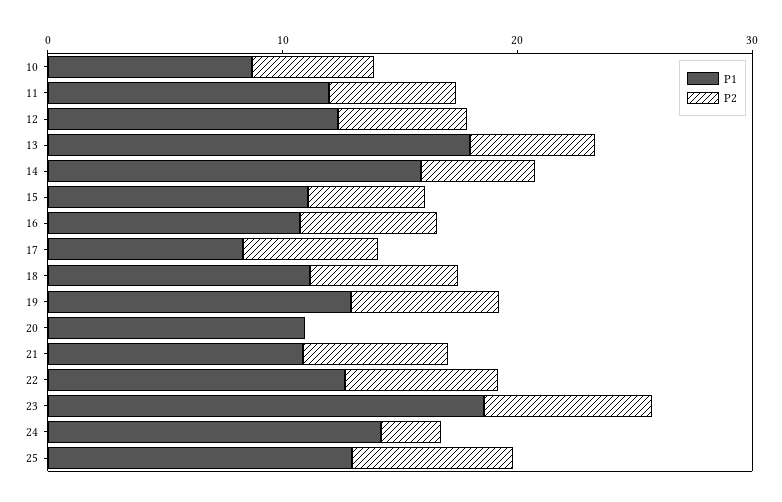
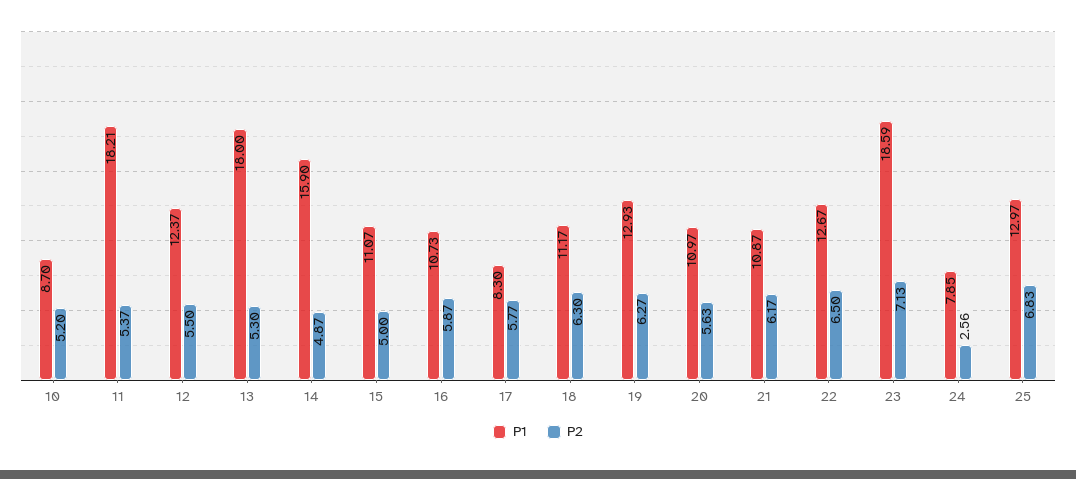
  {
    "P1": {
      "10": 8.7,
-     "11": 12,
+     "11": 18.21,
      "12": 12.37,
      "13": 18,
      "14": 15.9,
      "15": 11.07,
      "16": 10.73,
      "17": 8.3,
      "18": 11.17,
      "19": 12.93,
      "20": 10.97,
      "21": 10.87,
      "22": 12.67,
      "23": 18.59,
-     "24": 14,
+     "24": 7.85,
      "25": 12.97
    },
    "P2": {
      "10": 5.2,
      "11": 5.37,
      "12": 5.5,
      "13": 5.3,
      "14": 4.87,
      "15": 5,
      "16": 5.87,
      "17": 5.77,
      "18": 6.3,
      "19": 6.27,
-     "20": 0,
+     "20": 5.63,
      "21": 6.17,
      "22": 6.5,
      "23": 7.13,
      "24": 2.56,
      "25": 6.83
    }
  }

